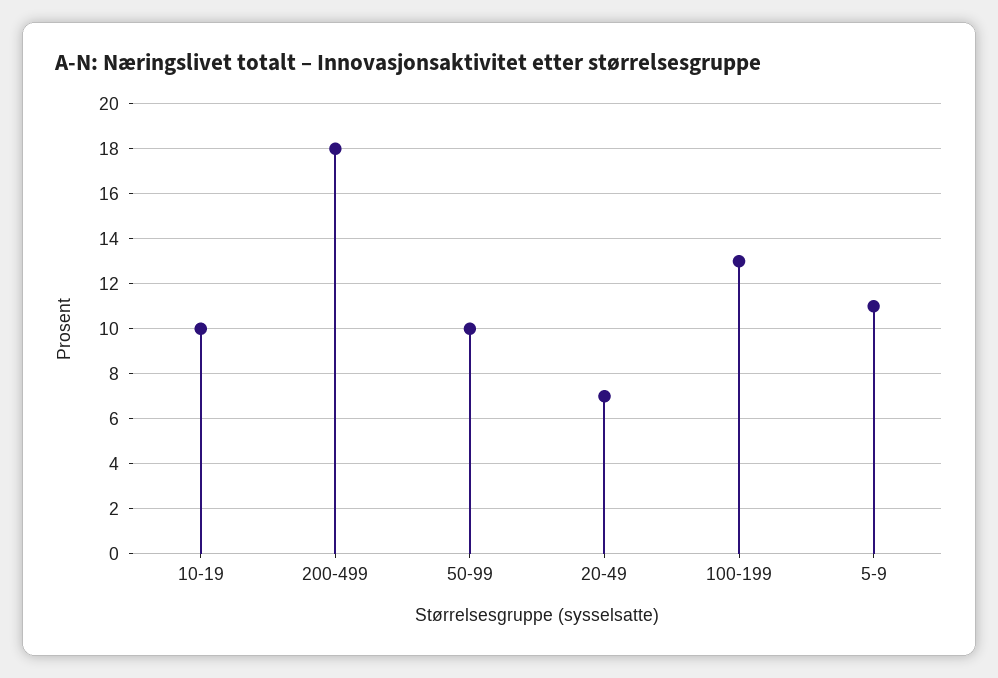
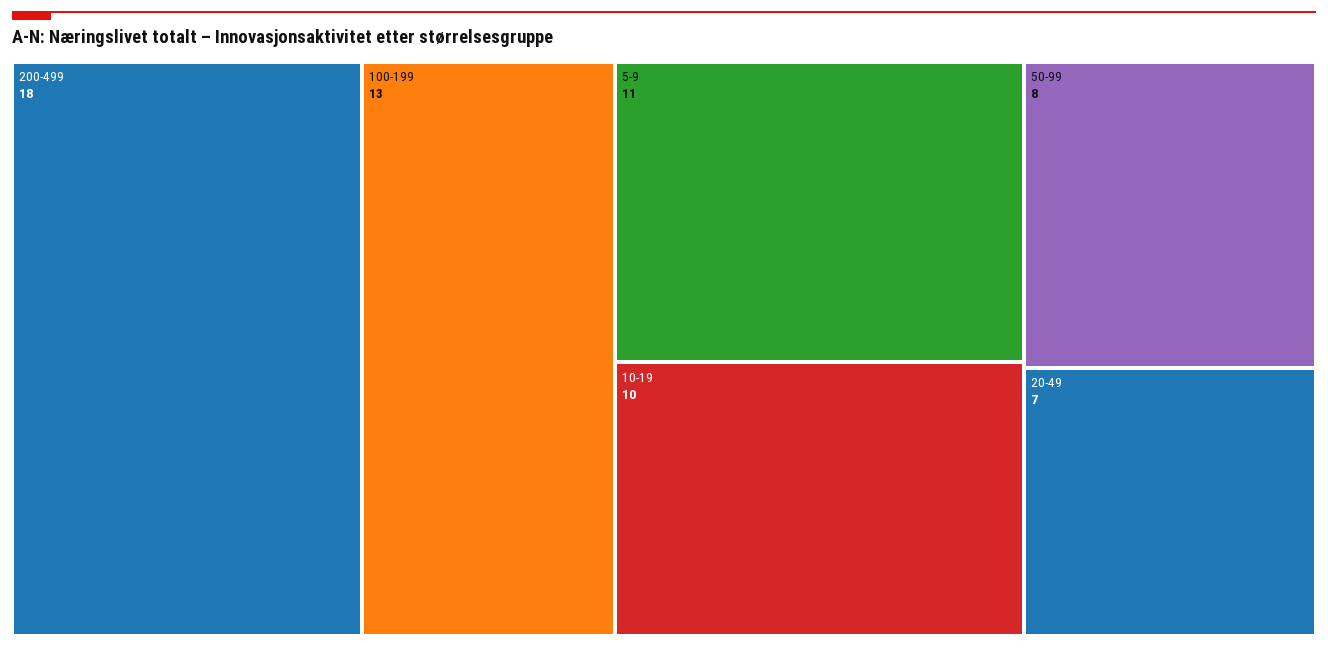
  {
    "10-19": 10,
    "200-499": 18,
-   "50-99": 10,
+   "50-99": 8,
    "20-49": 7,
    "100-199": 13,
    "5-9": 11
  }

